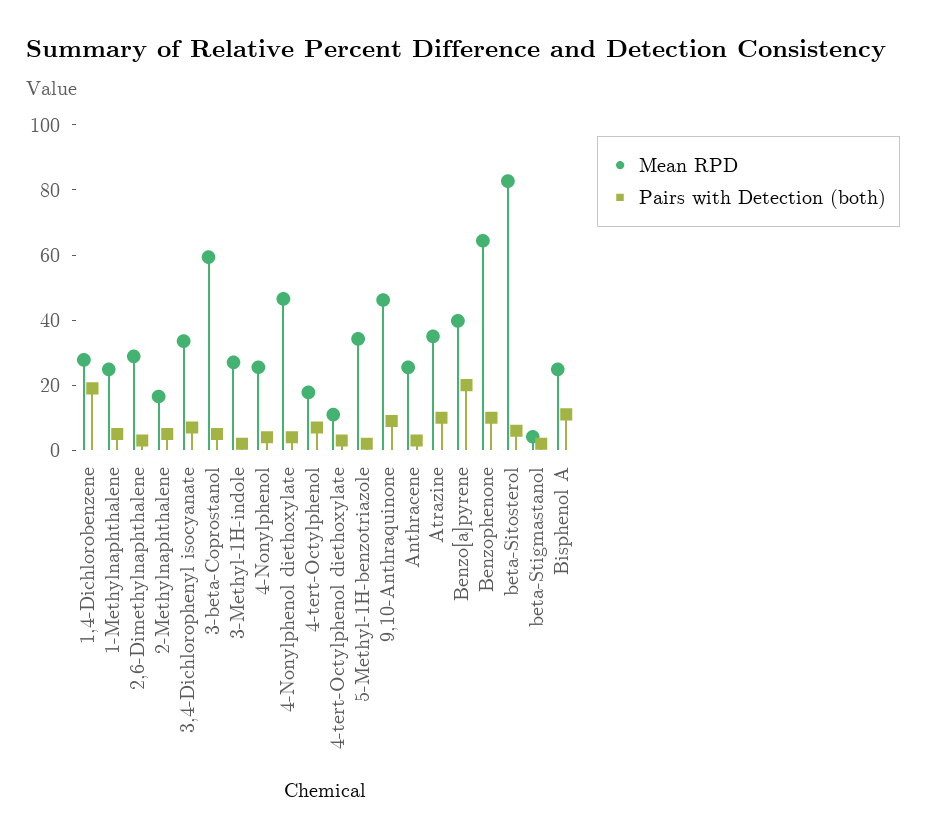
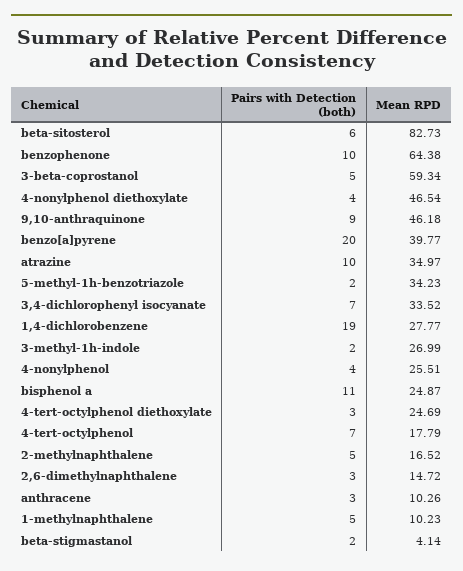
  {
    "Mean RPD": {
      "1,4-Dichlorobenzene": 27.77,
-     "1-Methylnaphthalene": 25,
+     "1-Methylnaphthalene": 10.23,
-     "2,6-Dimethylnaphthalene": 30,
+     "2,6-Dimethylnaphthalene": 14.72,
      "2-Methylnaphthalene": 16.52,
      "3,4-Dichlorophenyl isocyanate": 33.52,
      "3-beta-Coprostanol": 59.34,
      "3-Methyl-1H-indole": 26.99,
      "4-Nonylphenol": 25.51,
      "4-Nonylphenol diethoxylate": 46.54,
      "4-tert-Octylphenol": 17.79,
-     "4-tert-Octylphenol diethoxylate": 10,
+     "4-tert-Octylphenol diethoxylate": 24.69,
      "5-Methyl-1H-benzotriazole": 34.23,
      "9,10-Anthraquinone": 46.18,
-     "Anthracene": 25,
+     "Anthracene": 10.26,
      "Atrazine": 34.97,
      "Benzo[a]pyrene": 39.77,
      "Benzophenone": 64.38,
      "beta-Sitosterol": 82.73,
      "beta-Stigmastanol": 4.14,
      "Bisphenol A": 24.87
    },
    "Pairs with Detection (both)": {
      "1,4-Dichlorobenzene": 19,
      "1-Methylnaphthalene": 5,
      "2,6-Dimethylnaphthalene": 3,
      "2-Methylnaphthalene": 5,
      "3,4-Dichlorophenyl isocyanate": 7,
      "3-beta-Coprostanol": 5,
      "3-Methyl-1H-indole": 2,
      "4-Nonylphenol": 4,
      "4-Nonylphenol diethoxylate": 4,
      "4-tert-Octylphenol": 7,
      "4-tert-Octylphenol diethoxylate": 3,
      "5-Methyl-1H-benzotriazole": 2,
      "9,10-Anthraquinone": 9,
      "Anthracene": 3,
      "Atrazine": 10,
      "Benzo[a]pyrene": 20,
      "Benzophenone": 10,
      "beta-Sitosterol": 6,
      "beta-Stigmastanol": 2,
      "Bisphenol A": 11
    }
  }

